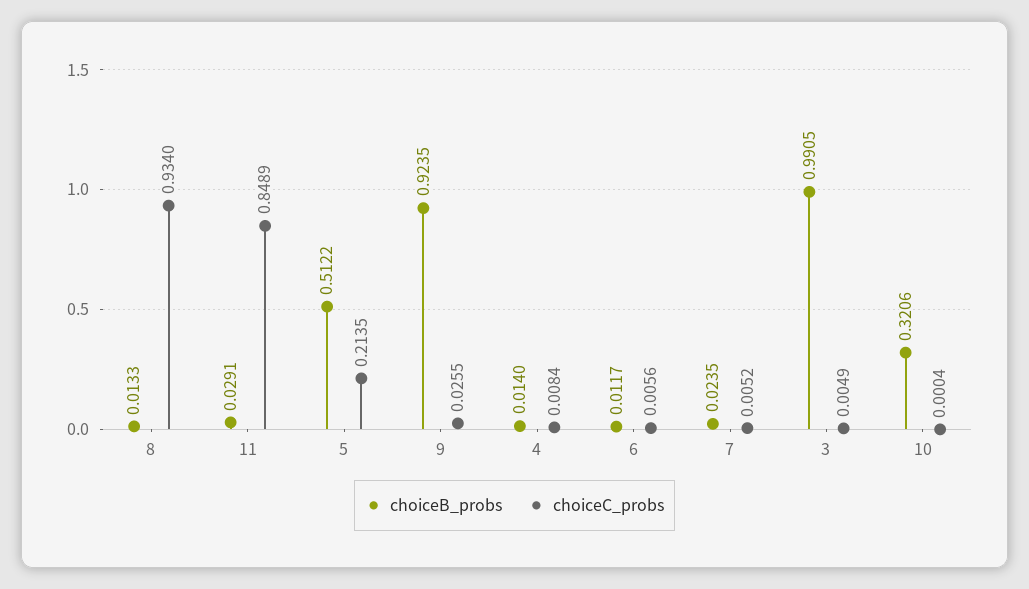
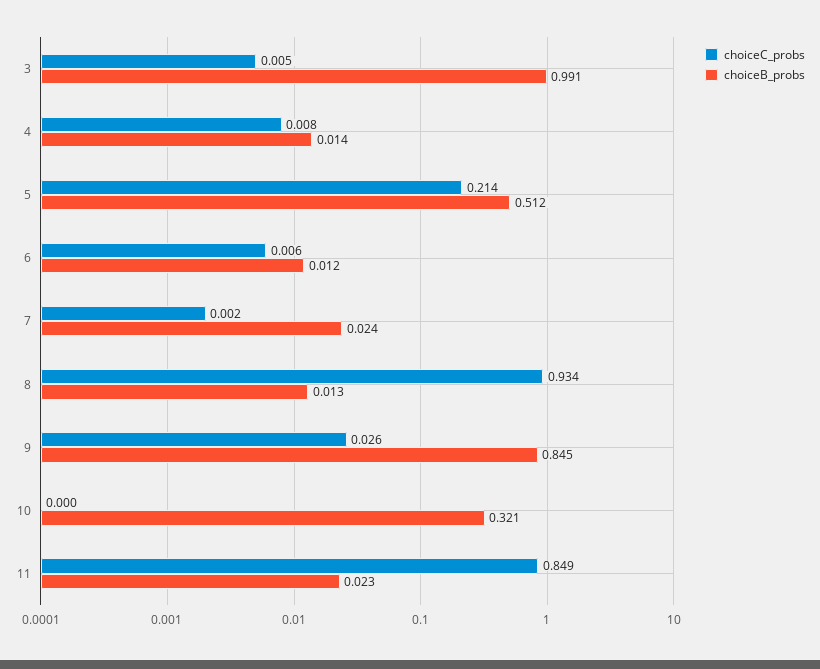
  {
    "choiceB_probs": {
      "8": 0.0133,
-     "11": 0.0291,
+     "11": 0.023,
      "5": 0.5122,
-     "9": 0.9235,
+     "9": 0.845,
      "4": 0.014,
      "6": 0.0117,
      "7": 0.0235,
      "3": 0.9905,
      "10": 0.3206
    },
    "choiceC_probs": {
      "8": 0.934,
      "11": 0.8489,
      "5": 0.2135,
      "9": 0.0255,
      "4": 0.0084,
      "6": 0.0056,
-     "7": 0.0052,
+     "7": 0.002,
      "3": 0.0049,
      "10": 0.0004
    }
  }

